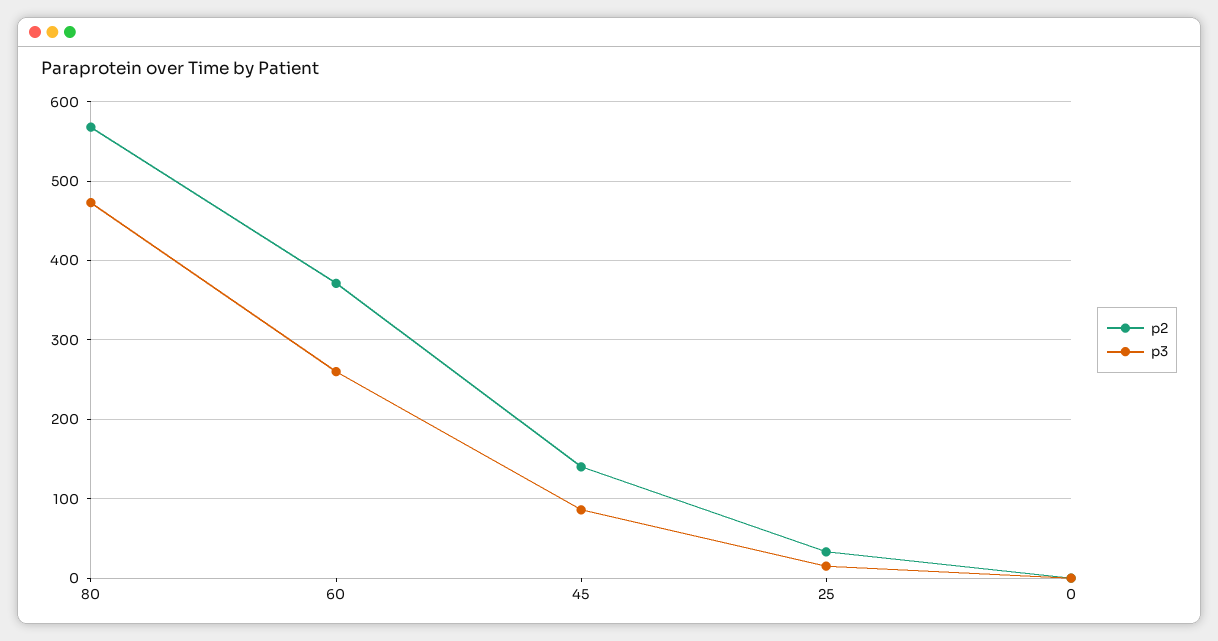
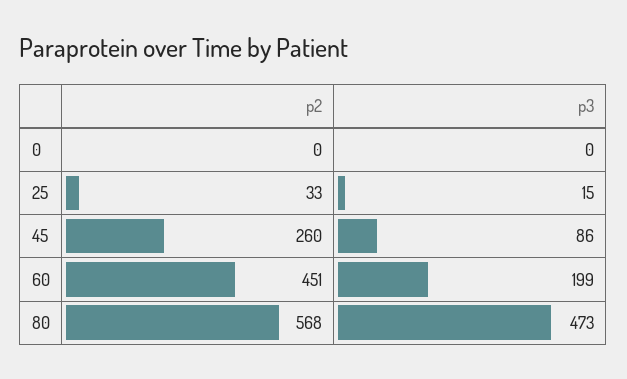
  {
    "p2": {
      "80": 568,
-     "60": 370,
+     "60": 451,
-     "45": 140,
+     "45": 260,
      "25": 33,
      "0": 0
    },
    "p3": {
      "80": 473,
-     "60": 260,
+     "60": 199,
      "45": 86,
      "25": 15,
      "0": 0
    }
  }

